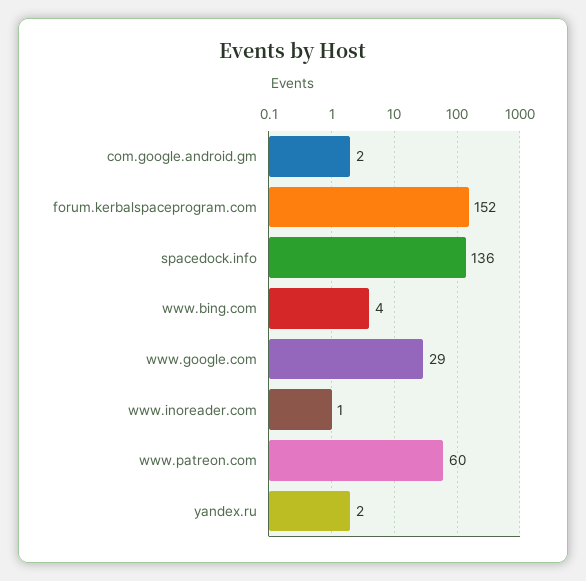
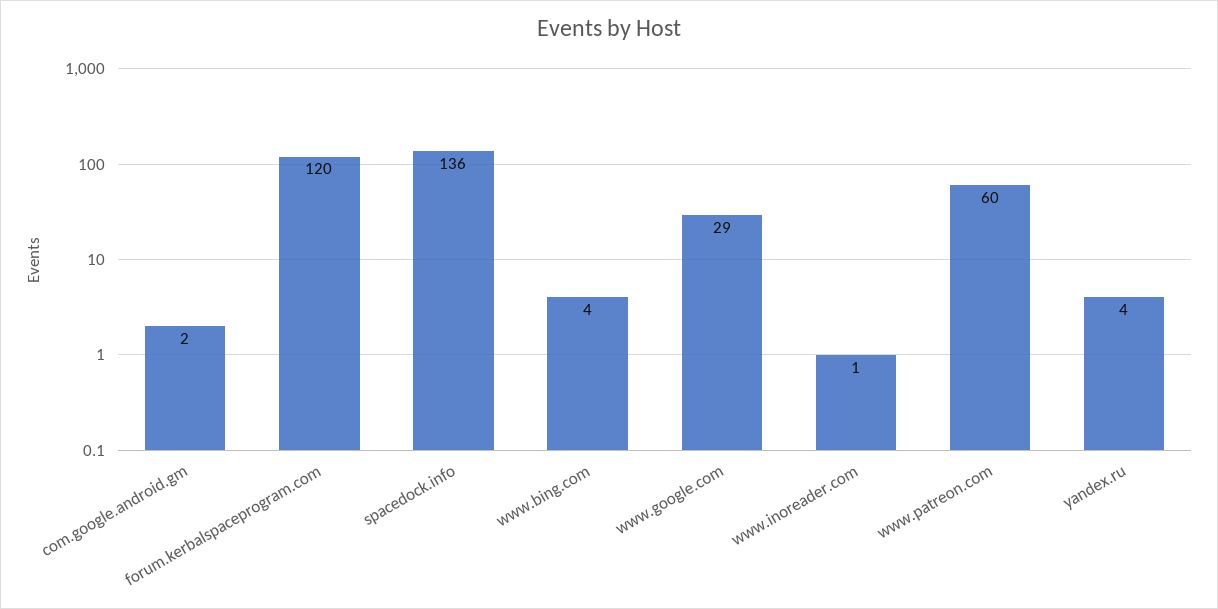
  {
    "com.google.android.gm": 2,
-   "forum.kerbalspaceprogram.com": 152,
+   "forum.kerbalspaceprogram.com": 120,
    "spacedock.info": 136,
    "www.bing.com": 4,
    "www.google.com": 29,
    "www.inoreader.com": 1,
    "www.patreon.com": 60,
-   "yandex.ru": 2
+   "yandex.ru": 4
  }

